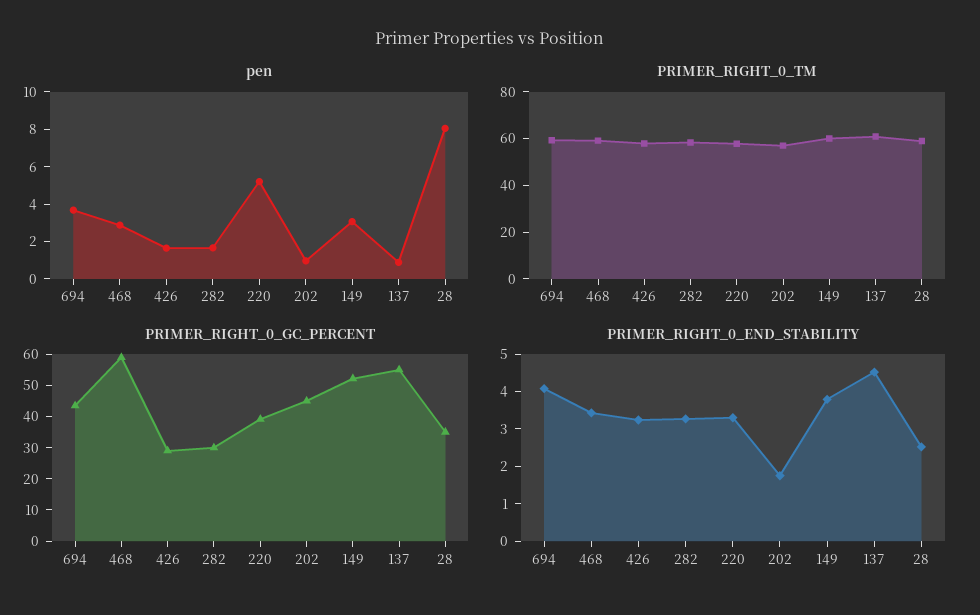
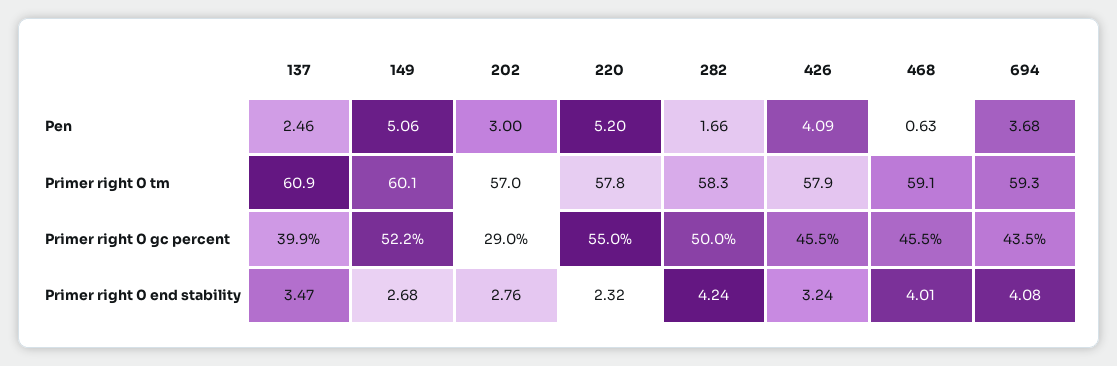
  {
    "pen": {
      "694": 3.68,
-     "468": 3,
+     "468": 0.63,
-     "426": 1.5,
+     "426": 4.09,
      "282": 1.66,
      "220": 5.2,
-     "202": 1,
+     "202": 3,
-     "149": 3,
+     "149": 5.06,
-     "137": 1,
+     "137": 2.46
-     "28": 8
    },
    "PRIMER_RIGHT_0_TM": {
      "694": 59.3,
      "468": 59.1,
      "426": 57.9,
      "282": 58.3,
      "220": 57.8,
      "202": 57,
      "149": 60.1,
-     "137": 60.9,
+     "137": 60.9
-     "28": 60
    },
    "PRIMER_RIGHT_0_GC_PERCENT": {
      "694": 43.5,
-     "468": 60,
+     "468": 45.5,
-     "426": 30,
+     "426": 45.5,
-     "282": 30,
+     "282": 50,
-     "220": 40,
+     "220": 55,
-     "202": 45,
+     "202": 29,
      "149": 52.2,
-     "137": 55,
+     "137": 39.9
-     "28": 35
    },
    "PRIMER_RIGHT_0_END_STABILITY": {
      "694": 4.08,
-     "468": 3.5,
+     "468": 4.01,
      "426": 3.24,
-     "282": 3.25,
+     "282": 4.24,
-     "220": 3.25,
+     "220": 2.32,
-     "202": 1.75,
+     "202": 2.76,
-     "149": 3.75,
+     "149": 2.68,
-     "137": 4.5,
+     "137": 3.47
-     "28": 2.5
    }
  }

